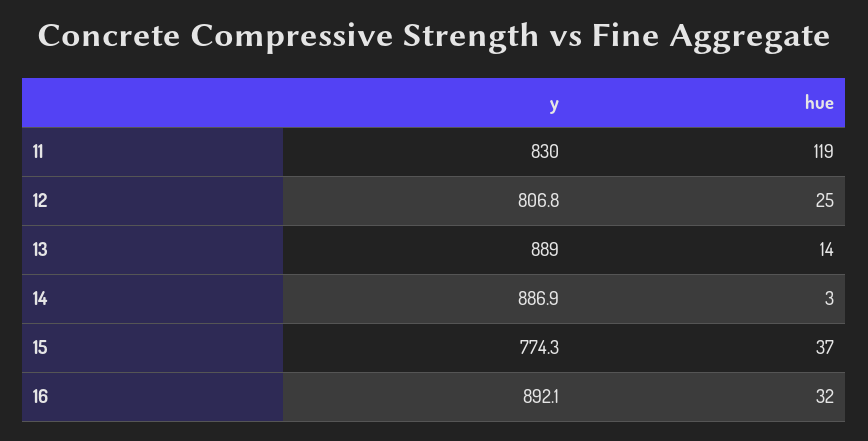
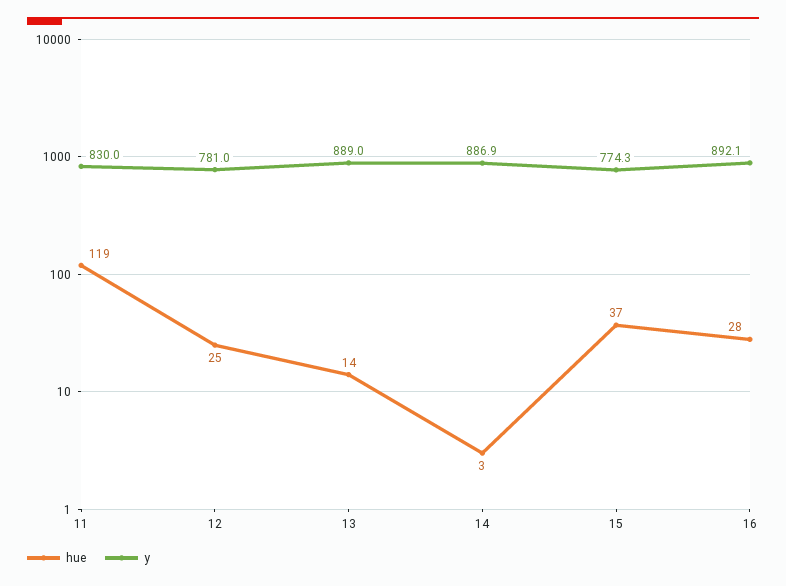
  {
    "y": {
      "11": 830,
-     "12": 806.8,
+     "12": 781,
      "13": 889,
      "14": 886.9,
      "15": 774.3,
      "16": 892.1
    },
    "hue": {
      "11": 119,
      "12": 25,
      "13": 14,
      "14": 3,
      "15": 37,
-     "16": 32
+     "16": 28
    }
  }

